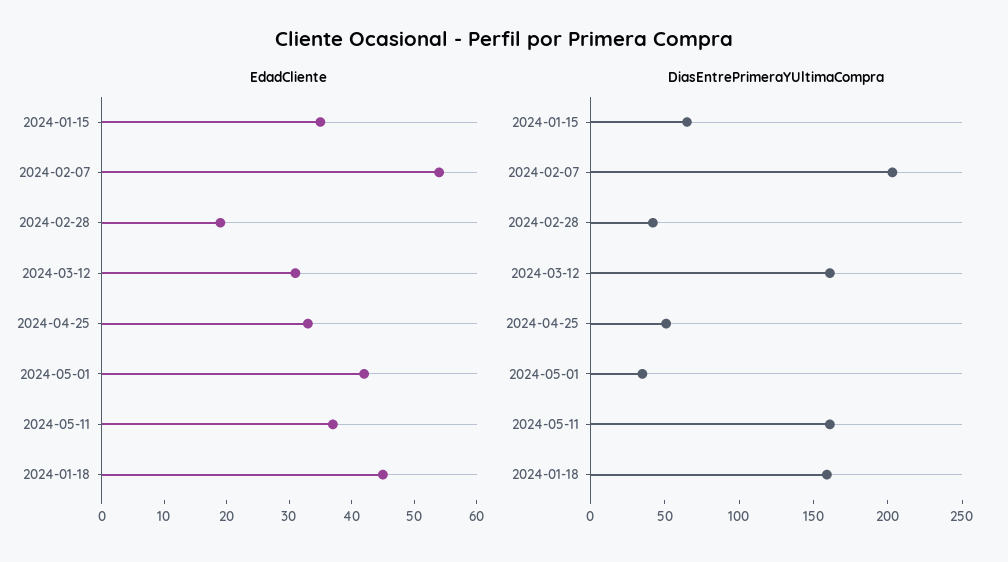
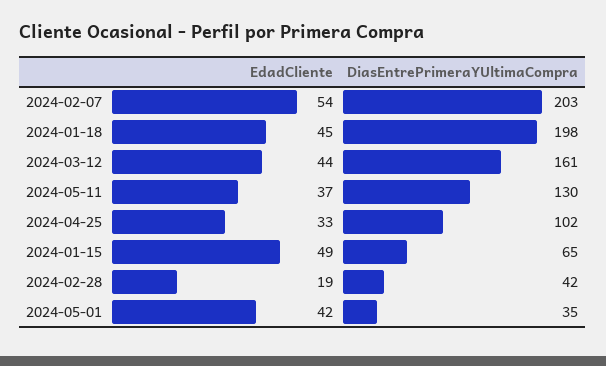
  {
    "EdadCliente": {
-     "2024-01-15": 35,
+     "2024-01-15": 49,
      "2024-02-07": 54,
      "2024-02-28": 19,
-     "2024-03-12": 30,
+     "2024-03-12": 44,
      "2024-04-25": 33,
      "2024-05-01": 42,
      "2024-05-11": 37,
      "2024-01-18": 45
    },
    "DiasEntrePrimeraYUltimaCompra": {
      "2024-01-15": 65,
      "2024-02-07": 203,
      "2024-02-28": 42,
      "2024-03-12": 161,
-     "2024-04-25": 50,
+     "2024-04-25": 102,
      "2024-05-01": 35,
-     "2024-05-11": 160,
+     "2024-05-11": 130,
-     "2024-01-18": 160
+     "2024-01-18": 198
    }
  }

